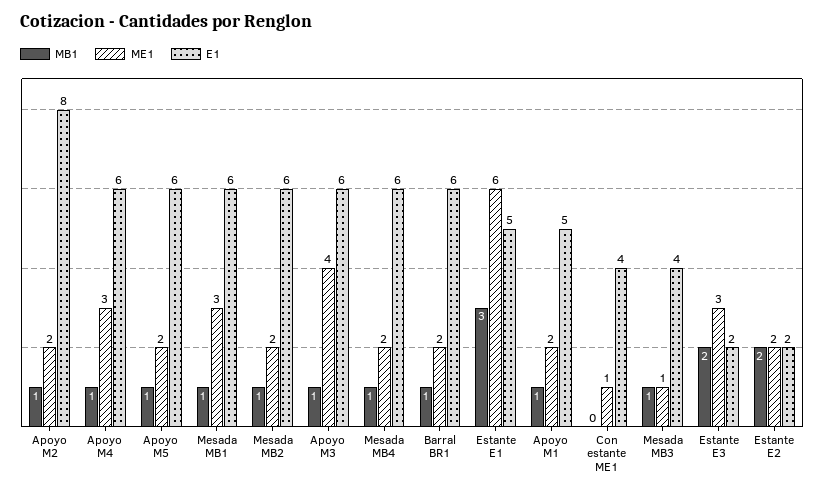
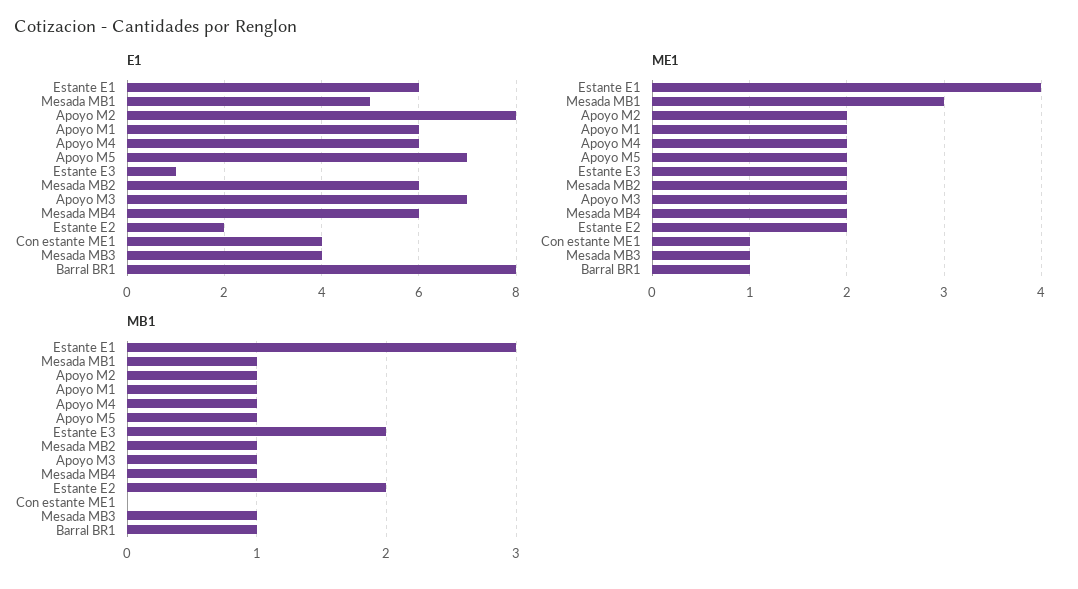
  {
    "MB1": {
      "Apoyo M2": 1,
      "Apoyo M4": 1,
      "Apoyo M5": 1,
      "Mesada MB1": 1,
      "Mesada MB2": 1,
      "Apoyo M3": 1,
      "Mesada MB4": 1,
      "Barral BR1": 1,
      "Estante E1": 3,
      "Apoyo M1": 1,
      "Con estante ME1": 0,
      "Mesada MB3": 1,
      "Estante E3": 2,
      "Estante E2": 2
    },
    "ME1": {
      "Apoyo M2": 2,
-     "Apoyo M4": 3,
+     "Apoyo M4": 2,
      "Apoyo M5": 2,
      "Mesada MB1": 3,
      "Mesada MB2": 2,
-     "Apoyo M3": 4,
+     "Apoyo M3": 2,
      "Mesada MB4": 2,
-     "Barral BR1": 2,
+     "Barral BR1": 1,
-     "Estante E1": 6,
+     "Estante E1": 4,
      "Apoyo M1": 2,
      "Con estante ME1": 1,
      "Mesada MB3": 1,
-     "Estante E3": 3,
+     "Estante E3": 2,
      "Estante E2": 2
    },
    "E1": {
      "Apoyo M2": 8,
      "Apoyo M4": 6,
-     "Apoyo M5": 6,
+     "Apoyo M5": 7,
-     "Mesada MB1": 6,
+     "Mesada MB1": 5,
      "Mesada MB2": 6,
-     "Apoyo M3": 6,
+     "Apoyo M3": 7,
      "Mesada MB4": 6,
-     "Barral BR1": 6,
+     "Barral BR1": 8,
-     "Estante E1": 5,
+     "Estante E1": 6,
-     "Apoyo M1": 5,
+     "Apoyo M1": 6,
      "Con estante ME1": 4,
      "Mesada MB3": 4,
-     "Estante E3": 2,
+     "Estante E3": 1,
      "Estante E2": 2
    }
  }

